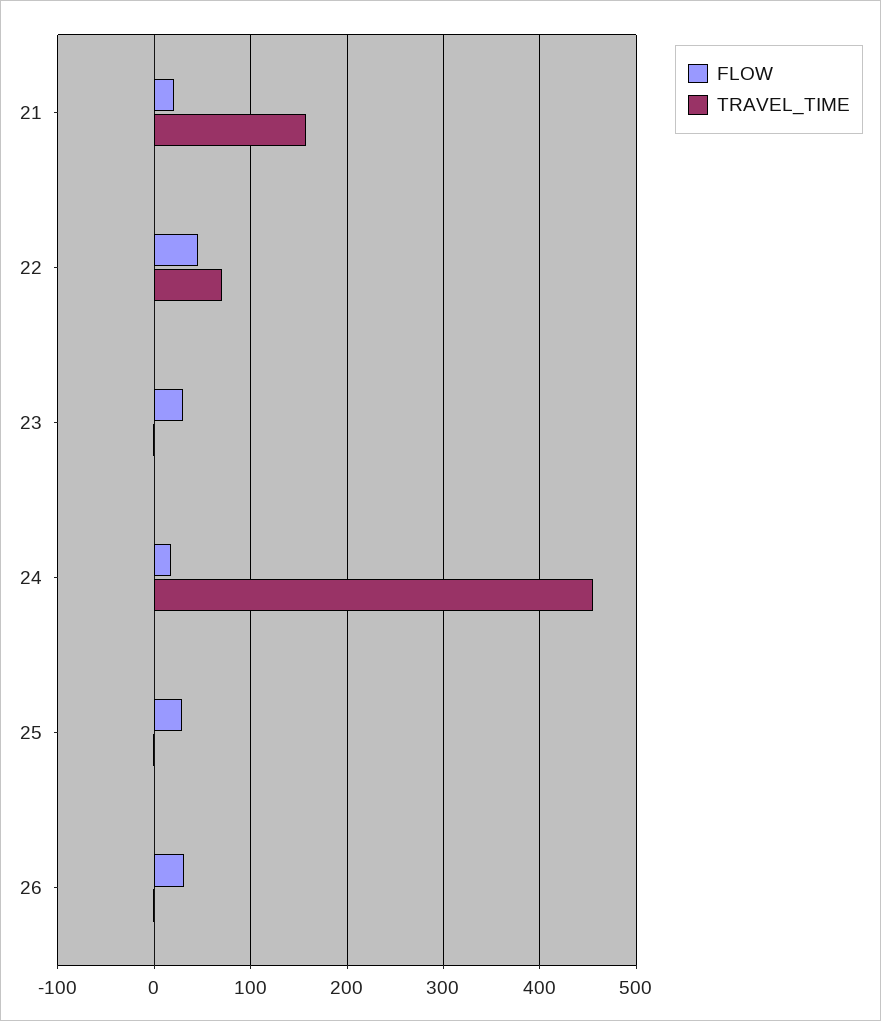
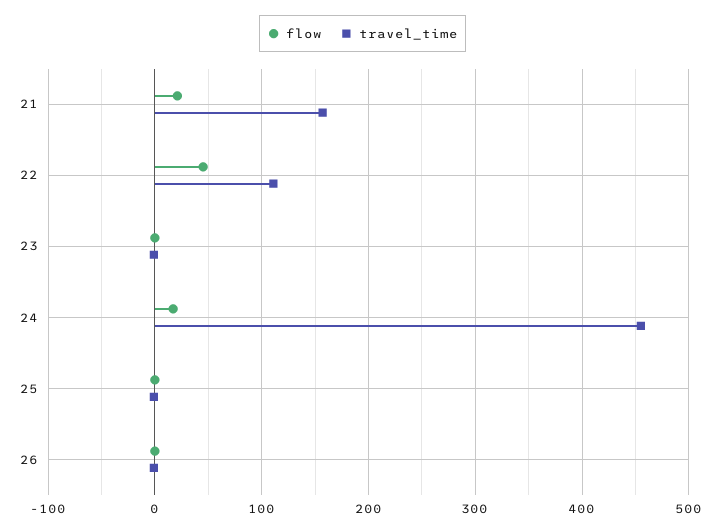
  {
    "FLOW": {
      "21": 20,
      "22": 50,
-     "23": 30,
+     "23": 0,
      "24": 20,
-     "25": 30,
+     "25": 0,
-     "26": 30
+     "26": 0
    },
    "TRAVEL_TIME": {
      "21": 160,
-     "22": 70,
+     "22": 110,
      "23": 0,
      "24": 460,
      "25": 0,
      "26": 0
    }
  }

